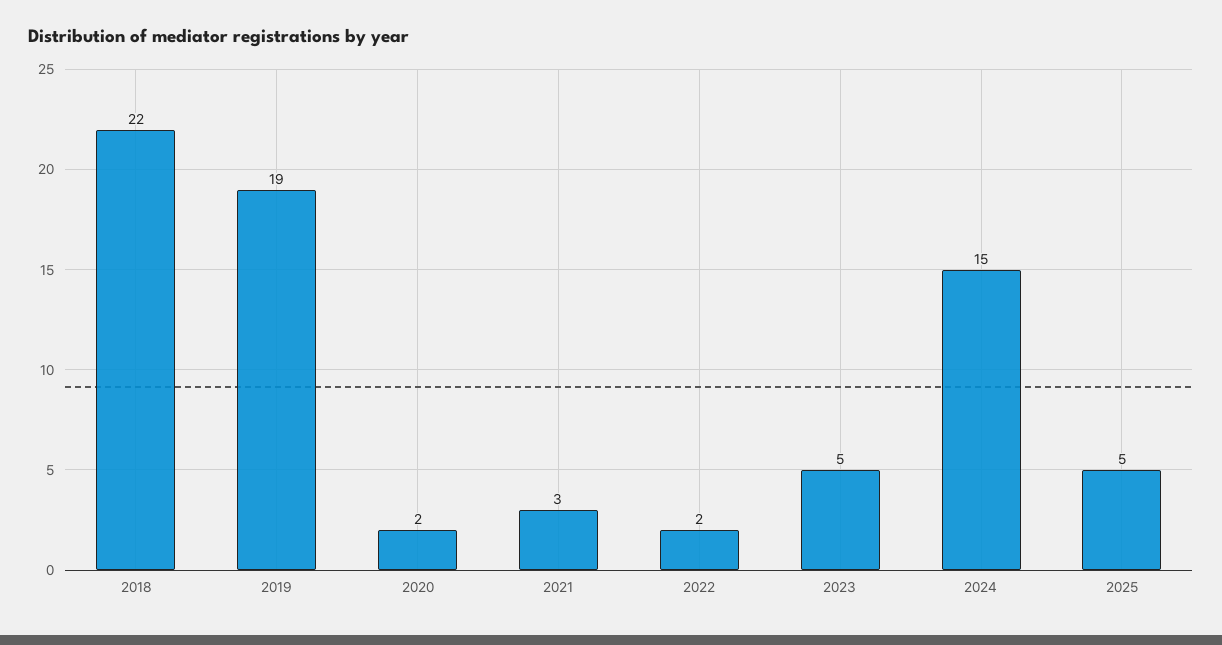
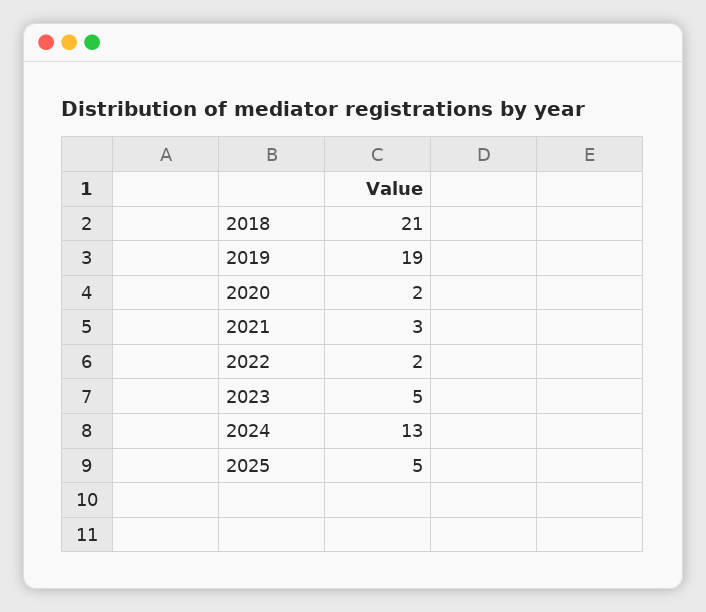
  {
-   "2018": 22,
+   "2018": 21,
    "2019": 19,
    "2020": 2,
    "2021": 3,
    "2022": 2,
    "2023": 5,
-   "2024": 15,
+   "2024": 13,
    "2025": 5
  }

